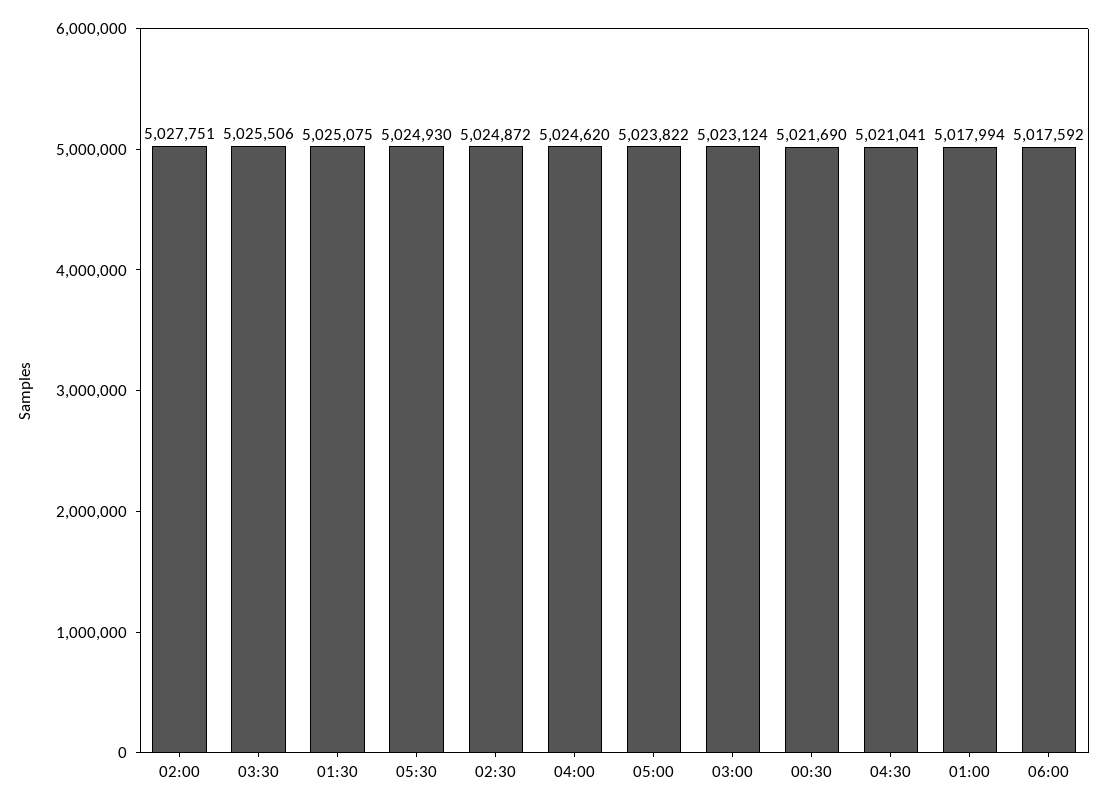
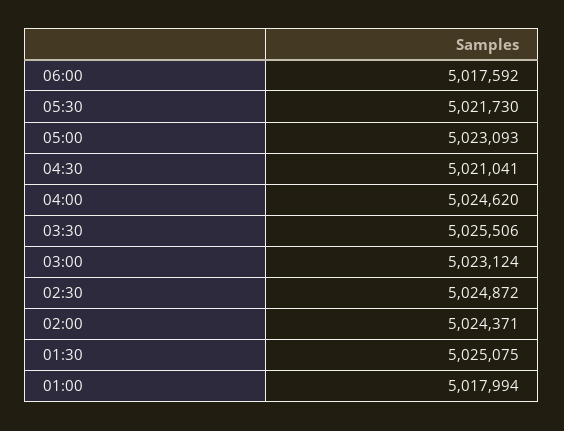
  {
-   "02:00": 5027751,
+   "02:00": 5024371,
    "03:30": 5025506,
    "01:30": 5025075,
-   "05:30": 5024930,
+   "05:30": 5021730,
    "02:30": 5024872,
    "04:00": 5024620,
-   "05:00": 5023822,
+   "05:00": 5023093,
    "03:00": 5023124,
-   "00:30": 5021690,
    "04:30": 5021041,
    "01:00": 5017994,
    "06:00": 5017592
  }

